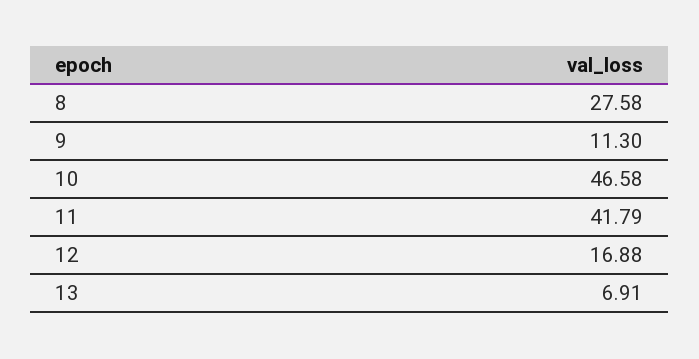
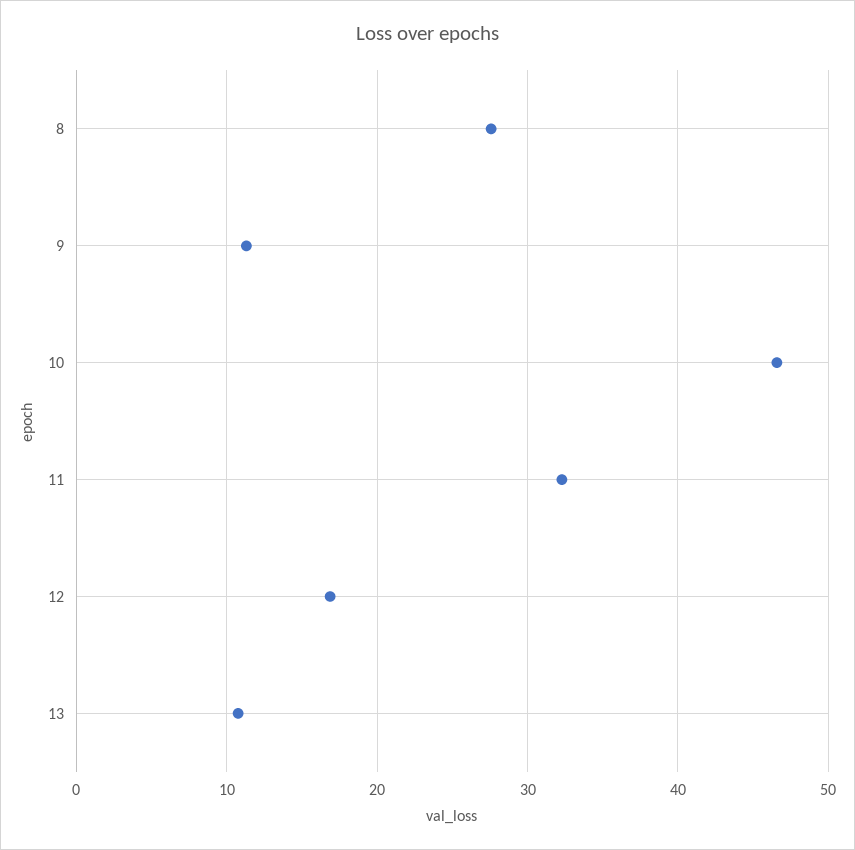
  {
    "8": 27.58,
    "9": 11.3,
    "10": 46.58,
-   "11": 41.79,
+   "11": 32,
    "12": 16.88,
-   "13": 6.91
+   "13": 11
  }

